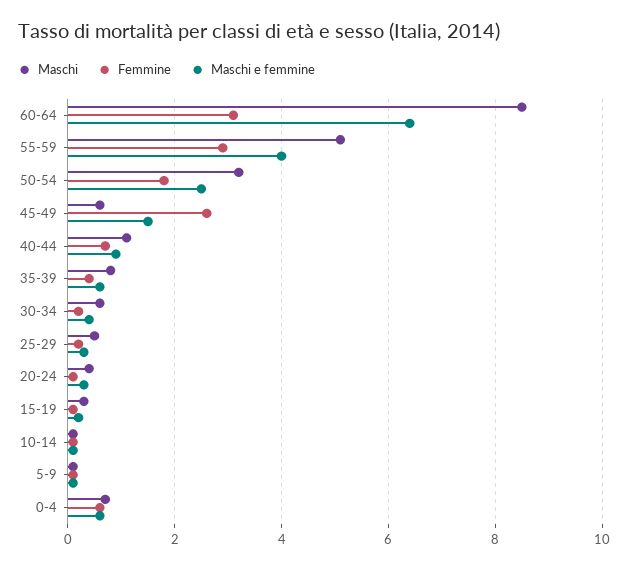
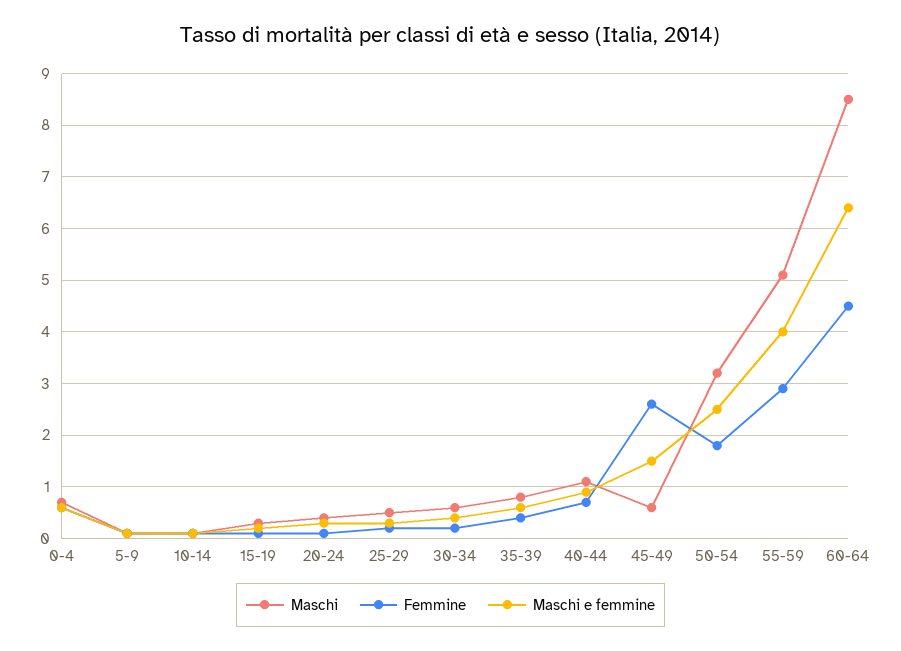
  {
    "Maschi": {
      "60-64": 8.5,
      "55-59": 5,
      "50-54": 3,
      "45-49": 0.5,
      "40-44": 1,
      "35-39": 1,
      "30-34": 0.5,
      "25-29": 0.5,
      "20-24": 0.5,
      "15-19": 0.5,
      "10-14": 0,
      "5-9": 0,
      "0-4": 0.5
    },
    "Femmine": {
-     "60-64": 3,
+     "60-64": 4.5,
      "55-59": 3,
      "50-54": 2,
      "45-49": 2.5,
      "40-44": 0.5,
      "35-39": 0.5,
      "30-34": 0,
      "25-29": 0,
      "20-24": 0,
      "15-19": 0,
      "10-14": 0,
      "5-9": 0,
      "0-4": 0.5
    },
    "Maschi e femmine": {
      "60-64": 6.5,
      "55-59": 4,
      "50-54": 2.5,
      "45-49": 1.5,
      "40-44": 1,
      "35-39": 0.5,
      "30-34": 0.5,
      "25-29": 0.5,
      "20-24": 0.5,
      "15-19": 0,
      "10-14": 0,
      "5-9": 0,
      "0-4": 0.5
    }
  }

